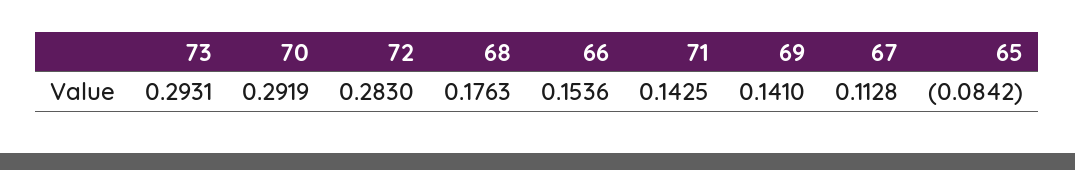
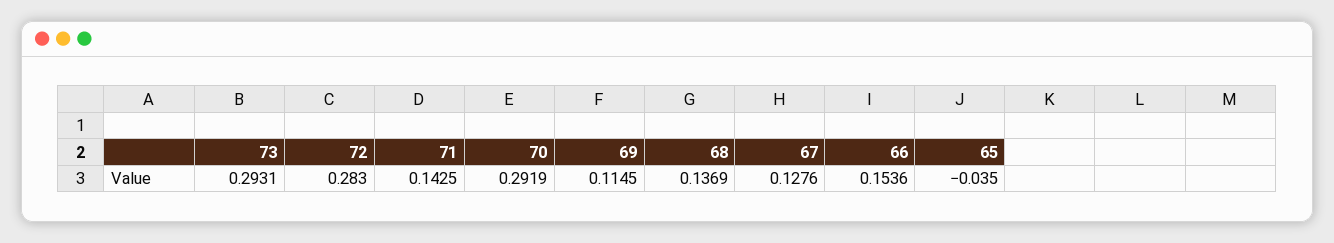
  {
    "73": 0.2931,
    "70": 0.2919,
    "72": 0.283,
-   "68": 0.1763,
+   "68": 0.1369,
    "66": 0.1536,
    "71": 0.1425,
-   "69": 0.141,
+   "69": 0.1145,
-   "67": 0.1128,
+   "67": 0.1276,
-   "65": -0.0842
+   "65": -0.035
  }

